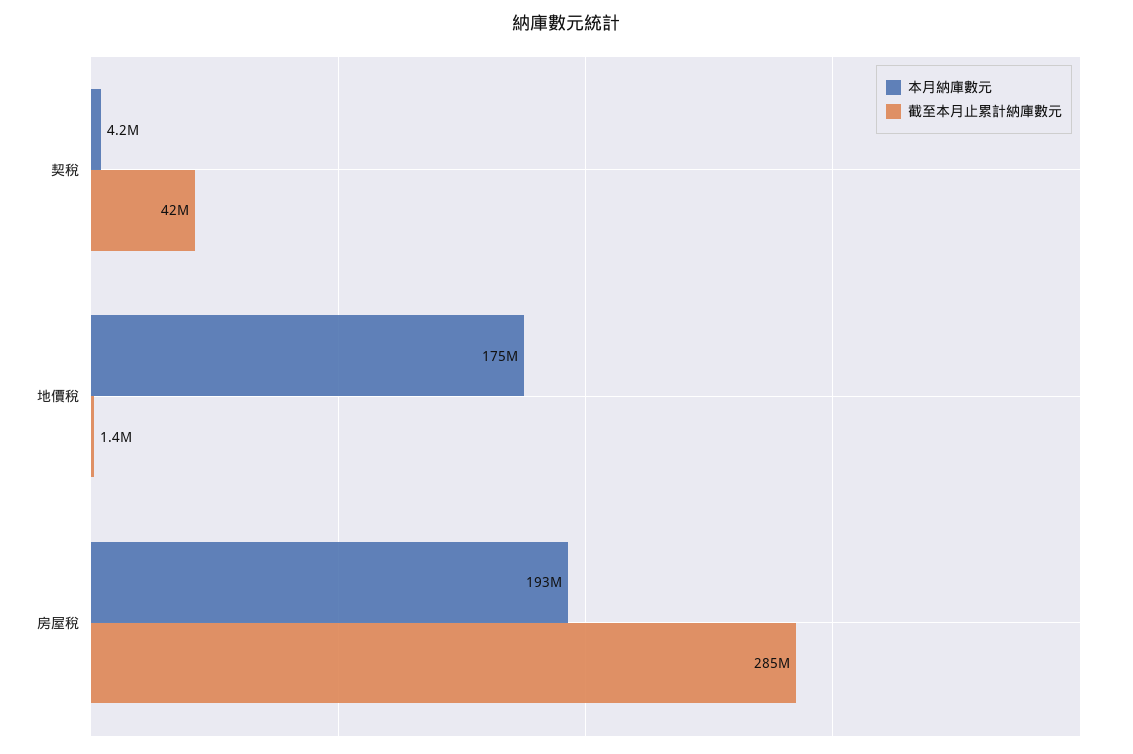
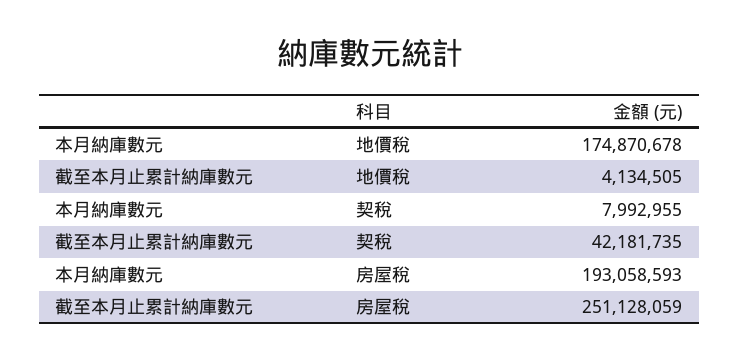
  {
    "本月納庫數元": {
-     "契稅": 4200000,
+     "契稅": 7992955,
      "地價稅": 174870678,
      "房屋稅": 193058593
    },
    "截至本月止累計納庫數元": {
      "契稅": 42181735,
-     "地價稅": 1400000,
+     "地價稅": 4134505,
-     "房屋稅": 285000000
+     "房屋稅": 251128059
    }
  }

